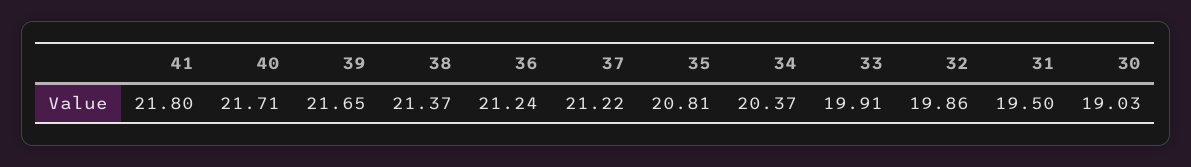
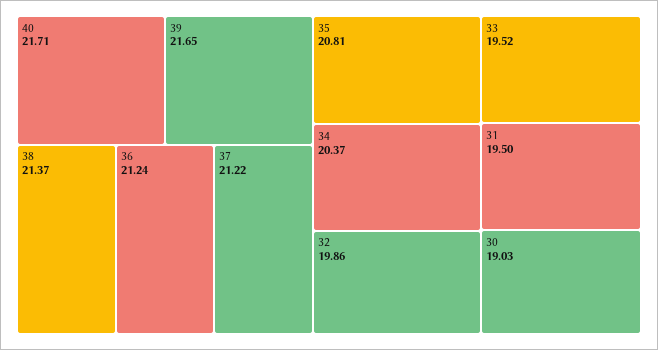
  {
-   "41": 21.8,
    "40": 21.71,
    "39": 21.65,
    "38": 21.37,
    "36": 21.24,
    "37": 21.22,
    "35": 20.81,
    "34": 20.37,
-   "33": 19.91,
+   "33": 19.52,
    "32": 19.86,
    "31": 19.5,
    "30": 19.03
  }

